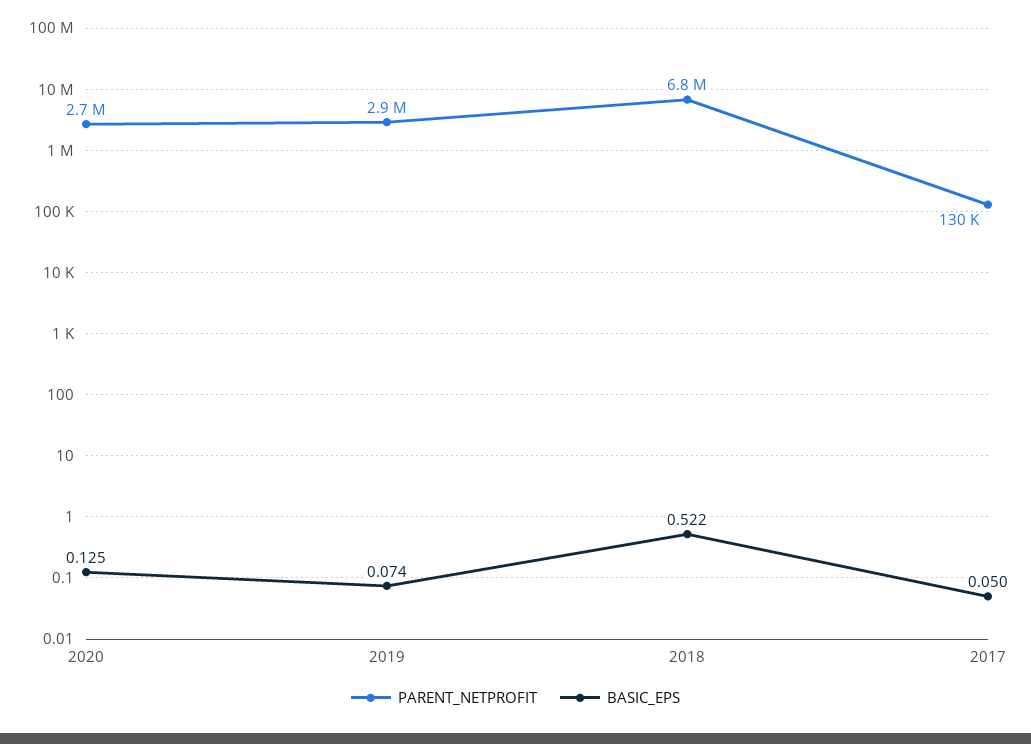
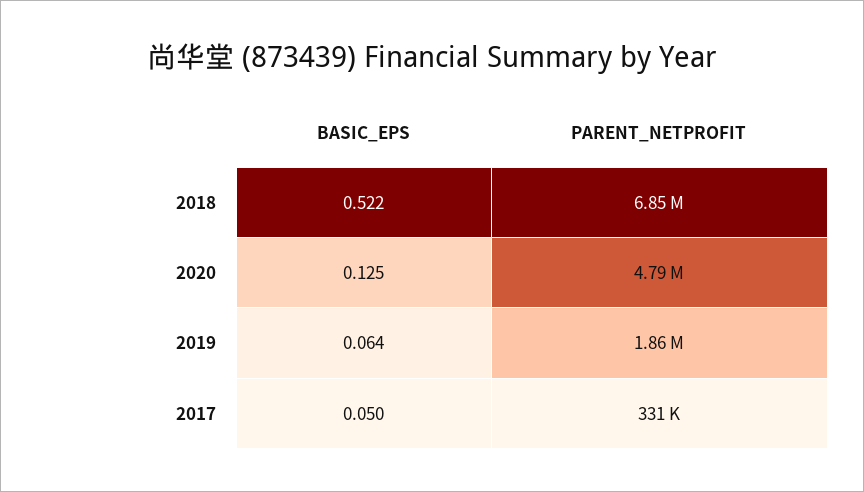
  {
    "PARENT_NETPROFIT": {
-     "2020": 2700000,
+     "2020": 4790000,
-     "2019": 2900000,
+     "2019": 1860000,
      "2018": 6850000,
-     "2017": 130000
+     "2017": 331000
    },
    "BASIC_EPS": {
      "2020": 0.125,
-     "2019": 0.074,
+     "2019": 0.064,
      "2018": 0.522,
      "2017": 0.05
    }
  }

